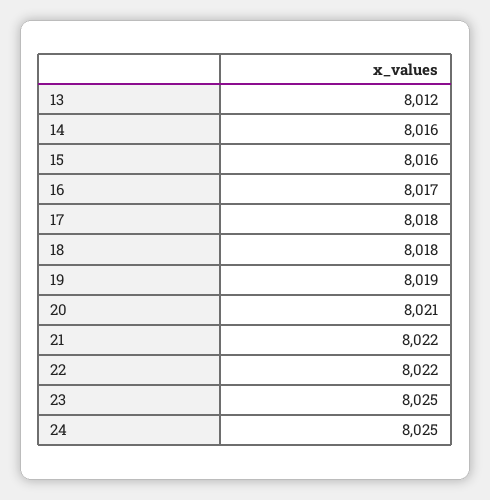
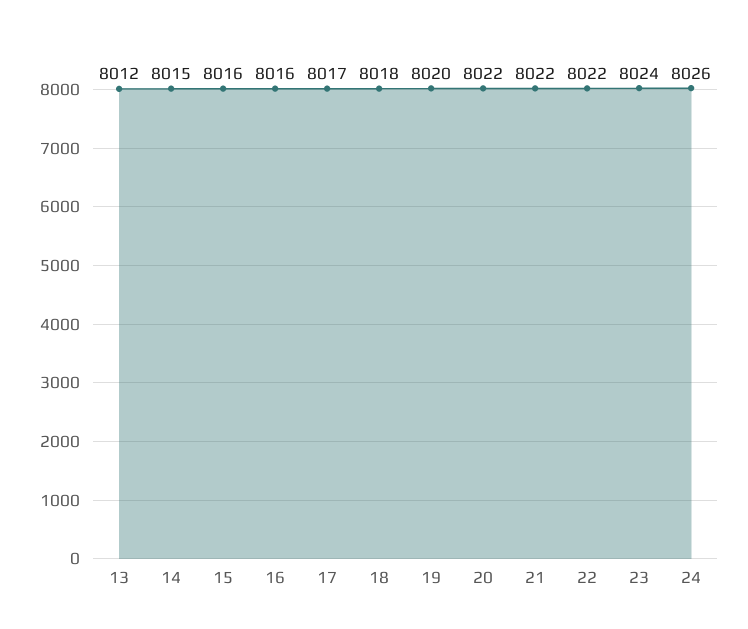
  {
    "13": 8012,
-   "14": 8016,
+   "14": 8015,
    "15": 8016,
-   "16": 8017,
+   "16": 8016,
-   "17": 8018,
+   "17": 8017,
    "18": 8018,
-   "19": 8019,
+   "19": 8020,
-   "20": 8021,
+   "20": 8022,
    "21": 8022,
    "22": 8022,
-   "23": 8025,
+   "23": 8024,
-   "24": 8025
+   "24": 8026
  }

